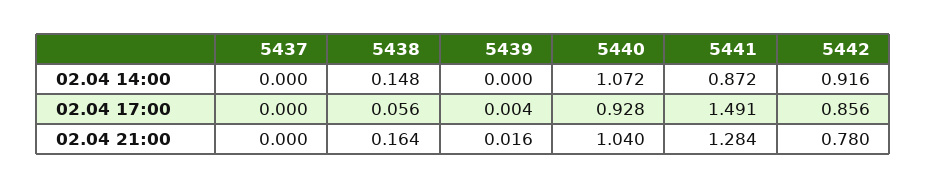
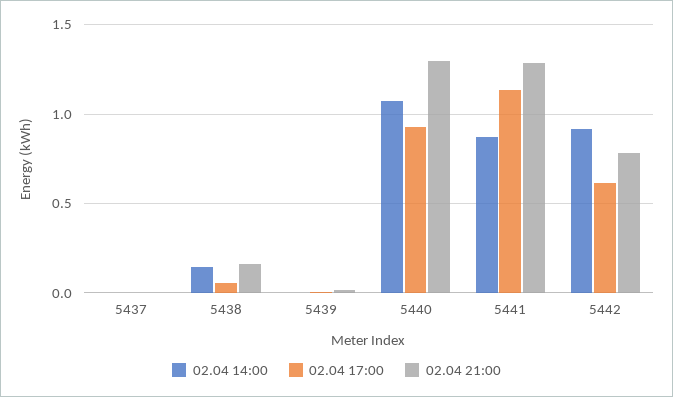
  {
    "02.04 14:00": {
      "5437": 0,
      "5438": 0.148,
      "5439": 0,
      "5440": 1.072,
      "5441": 0.872,
      "5442": 0.916
    },
    "02.04 17:00": {
      "5437": 0,
      "5438": 0.056,
      "5439": 0.004,
      "5440": 0.928,
-     "5441": 1.491,
+     "5441": 1.15,
-     "5442": 0.856
+     "5442": 0.6
    },
    "02.04 21:00": {
      "5437": 0,
      "5438": 0.164,
      "5439": 0.016,
-     "5440": 1.04,
+     "5440": 1.3,
      "5441": 1.284,
      "5442": 0.78
    }
  }

